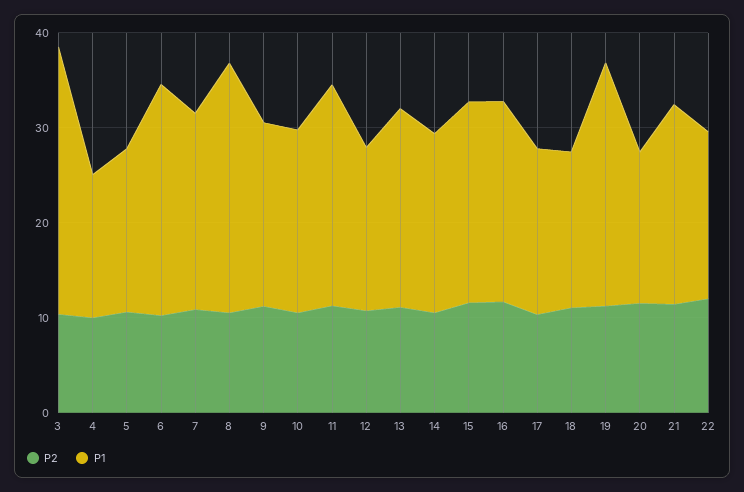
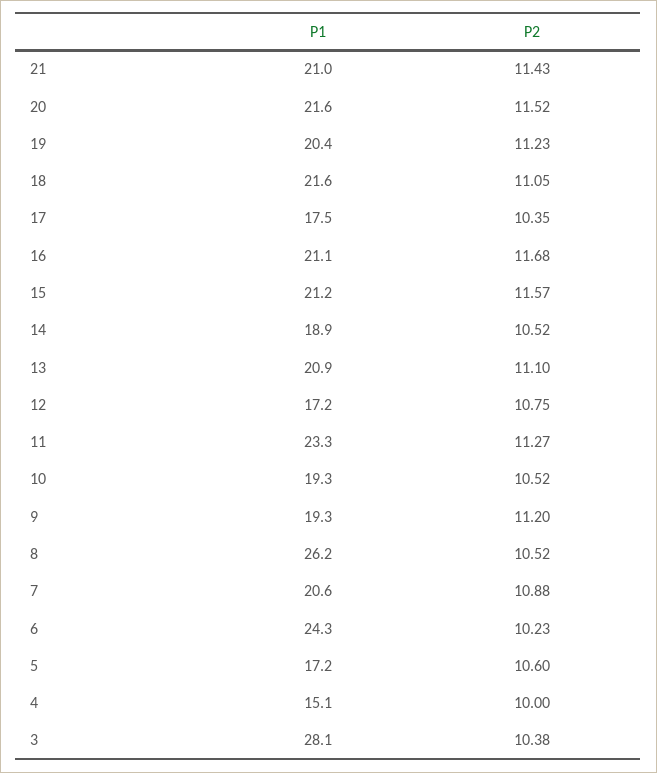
  {
    "P2": {
      "3": 10.38,
      "4": 10,
      "5": 10.6,
      "6": 10.23,
      "7": 10.88,
      "8": 10.52,
      "9": 11.2,
      "10": 10.52,
      "11": 11.27,
      "12": 10.75,
      "13": 11.1,
      "14": 10.52,
      "15": 11.57,
      "16": 11.68,
      "17": 10.35,
      "18": 11.05,
      "19": 11.23,
      "20": 11.52,
-     "21": 11.43,
+     "21": 11.43
-     "22": 12
    },
    "P1": {
      "3": 28.1,
      "4": 15.1,
      "5": 17.2,
      "6": 24.3,
      "7": 20.6,
      "8": 26.2,
      "9": 19.3,
      "10": 19.3,
      "11": 23.3,
      "12": 17.2,
      "13": 20.9,
      "14": 18.9,
      "15": 21.2,
      "16": 21.1,
      "17": 17.5,
-     "18": 16,
+     "18": 21.6,
-     "19": 26,
+     "19": 20.4,
-     "20": 16,
+     "20": 21.6,
-     "21": 21,
+     "21": 21
-     "22": 18
    }
  }

